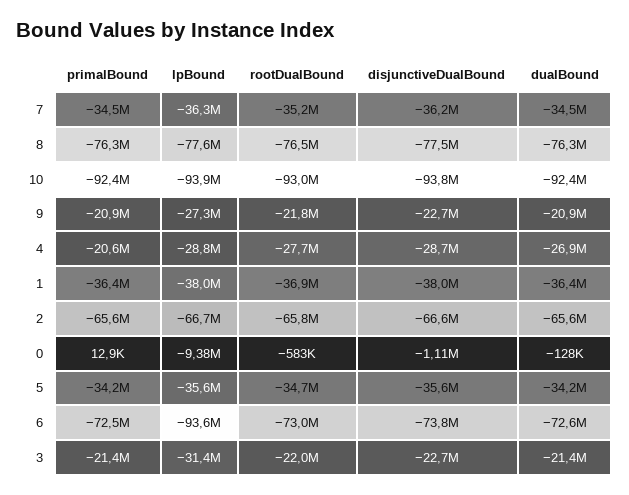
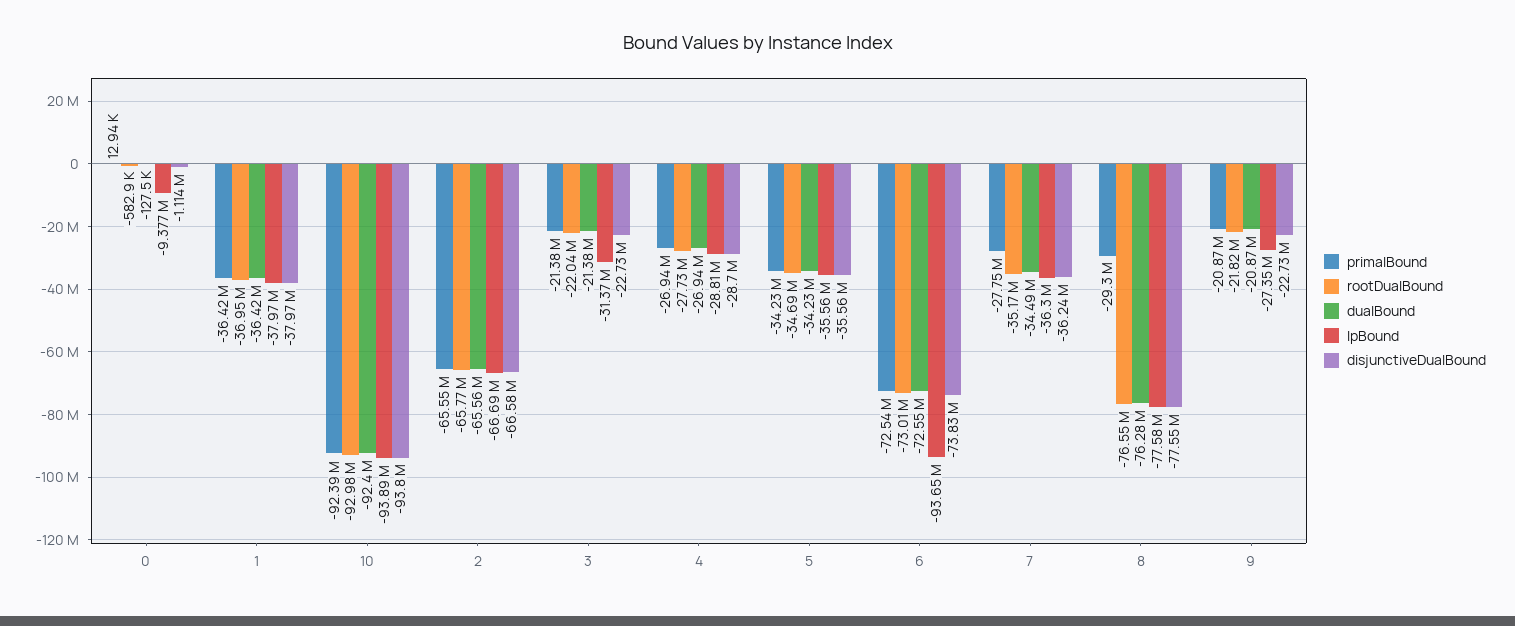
  {
    "primalBound": {
-     "7": -34500000,
+     "7": -27750000,
-     "8": -76300000,
+     "8": -29300000,
      "10": -92390000,
      "9": -20870000,
-     "4": -20600000,
+     "4": -26940000,
      "1": -36420000,
      "2": -65550000,
      "0": 12940,
      "5": -34230000,
      "6": -72540000,
      "3": -21380000
    },
    "lpBound": {
      "7": -36300000,
      "8": -77580000,
      "10": -93890000,
      "9": -27350000,
      "4": -28810000,
      "1": -37970000,
      "2": -66690000,
      "0": -9377000,
      "5": -35560000,
      "6": -93650000,
      "3": -31370000
    },
    "rootDualBound": {
      "7": -35170000,
      "8": -76550000,
      "10": -92980000,
      "9": -21820000,
      "4": -27730000,
      "1": -36950000,
      "2": -65770000,
      "0": -582900,
      "5": -34690000,
      "6": -73010000,
      "3": -22040000
    },
    "disjunctiveDualBound": {
      "7": -36240000,
      "8": -77550000,
      "10": -93800000,
      "9": -22730000,
      "4": -28700000,
      "1": -37970000,
      "2": -66580000,
      "0": -1114000,
      "5": -35560000,
      "6": -73830000,
      "3": -22730000
    },
    "dualBound": {
      "7": -34490000,
      "8": -76280000,
      "10": -92400000,
      "9": -20870000,
      "4": -26940000,
      "1": -36420000,
      "2": -65560000,
      "0": -127500,
      "5": -34230000,
      "6": -72550000,
      "3": -21380000
    }
  }

